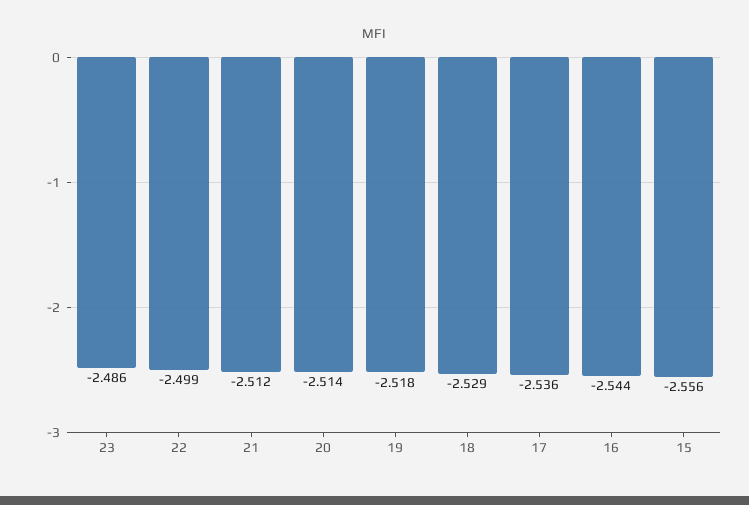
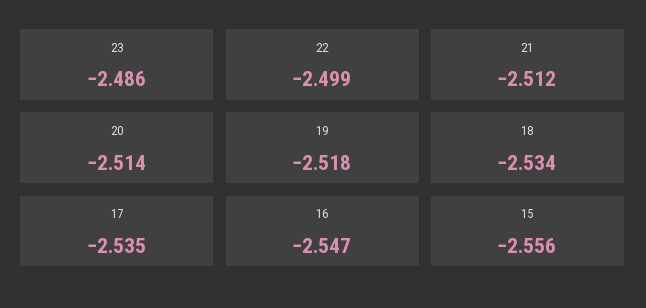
  {
    "23": -2.486,
    "22": -2.499,
    "21": -2.512,
    "20": -2.514,
    "19": -2.518,
-   "18": -2.529,
+   "18": -2.534,
-   "17": -2.536,
+   "17": -2.535,
-   "16": -2.544,
+   "16": -2.547,
    "15": -2.556
  }

